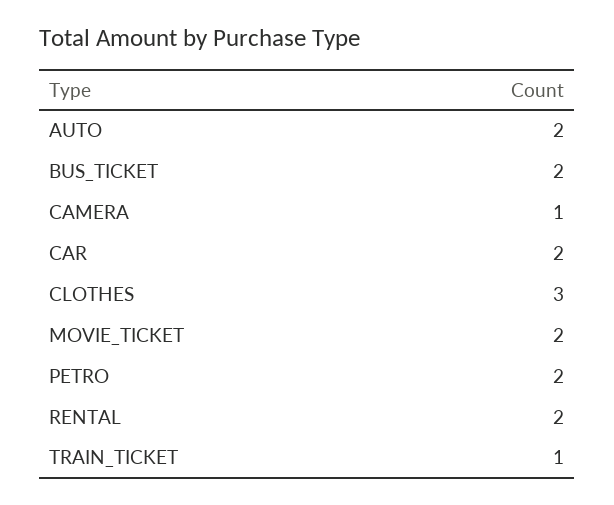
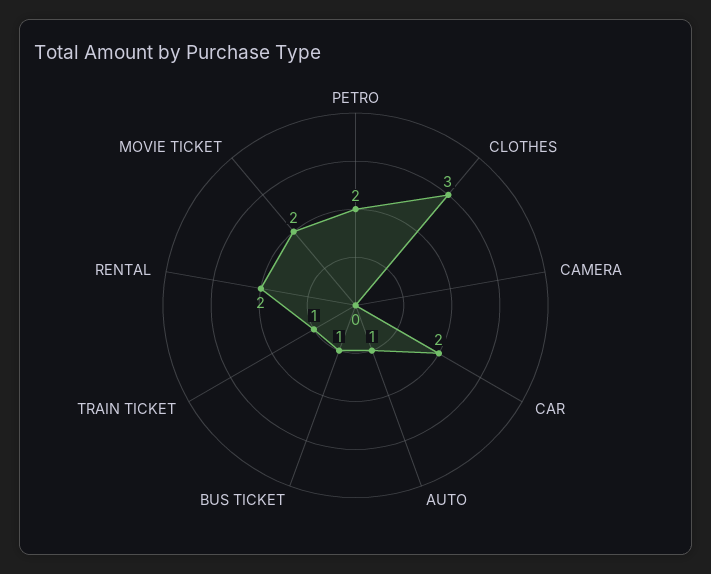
  {
-   "AUTO": 2,
+   "AUTO": 1,
-   "BUS_TICKET": 2,
+   "BUS_TICKET": 1,
-   "CAMERA": 1,
+   "CAMERA": 0,
    "CAR": 2,
    "CLOTHES": 3,
    "MOVIE_TICKET": 2,
    "PETRO": 2,
    "RENTAL": 2,
    "TRAIN_TICKET": 1
  }

